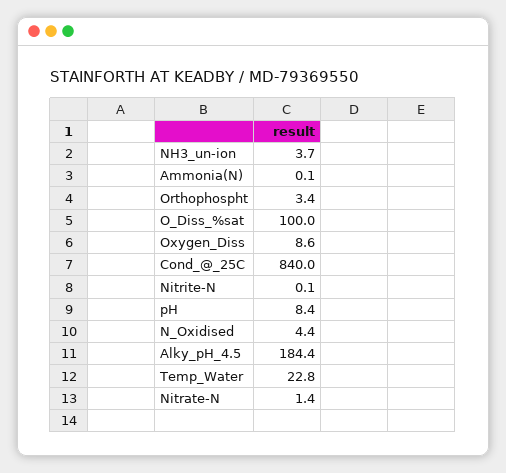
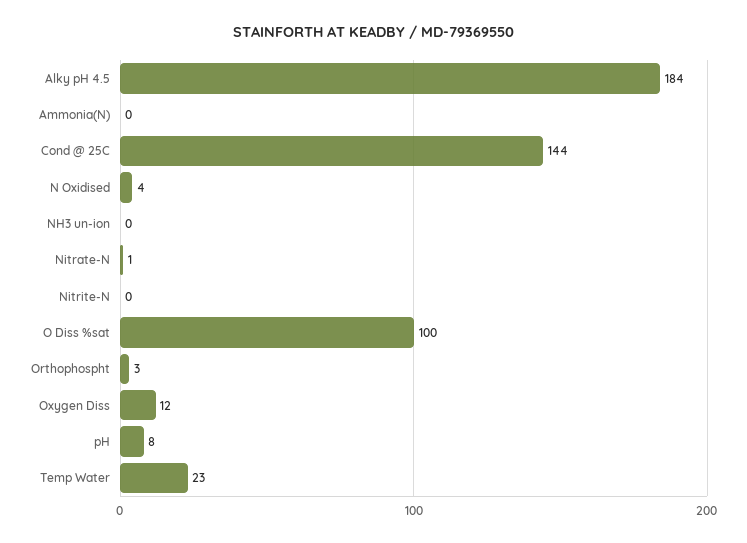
  {
-   "NH3_un-ion": 3.7,
+   "NH3_un-ion": 0,
    "Ammonia(N)": 0.1,
    "Orthophospht": 3.4,
    "O_Diss_%sat": 100,
-   "Oxygen_Diss": 8.6,
+   "Oxygen_Diss": 12,
-   "Cond_@_25C": 840,
+   "Cond_@_25C": 144,
    "Nitrite-N": 0.1,
    "pH": 8.4,
    "N_Oxidised": 4.4,
    "Alky_pH_4.5": 184.4,
    "Temp_Water": 22.8,
    "Nitrate-N": 1.4
  }

